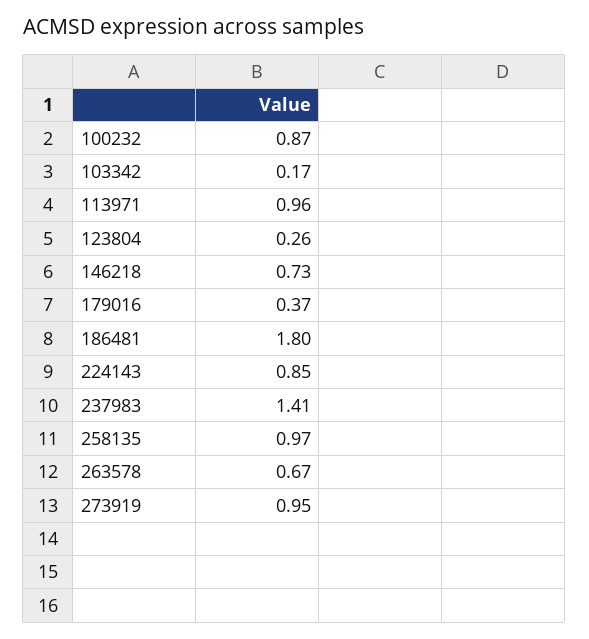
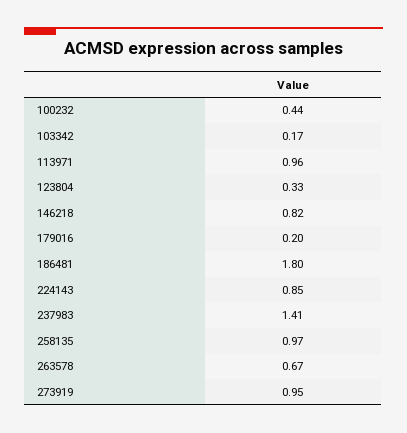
  {
-   "100232": 0.87,
+   "100232": 0.44,
    "103342": 0.17,
    "113971": 0.96,
-   "123804": 0.26,
+   "123804": 0.33,
-   "146218": 0.73,
+   "146218": 0.82,
-   "179016": 0.37,
+   "179016": 0.2,
    "186481": 1.8,
    "224143": 0.85,
    "237983": 1.41,
    "258135": 0.97,
    "263578": 0.67,
    "273919": 0.95
  }

